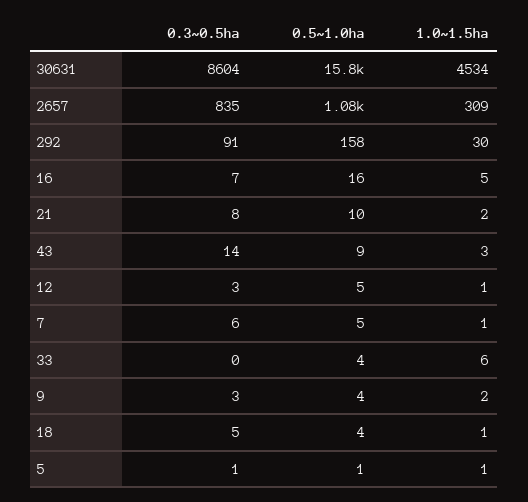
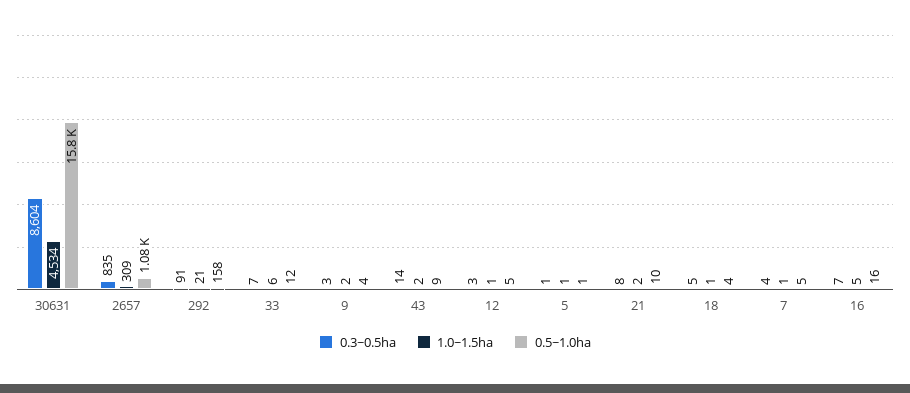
  {
    "0.3~0.5ha": {
      "30631": 8604,
      "2657": 835,
      "292": 91,
      "16": 7,
      "21": 8,
      "43": 14,
      "12": 3,
-     "7": 6,
+     "7": 4,
-     "33": 0,
+     "33": 7,
      "9": 3,
      "18": 5,
      "5": 1
    },
    "0.5~1.0ha": {
      "30631": 15800,
      "2657": 1080,
      "292": 158,
      "16": 16,
      "21": 10,
      "43": 9,
      "12": 5,
      "7": 5,
-     "33": 4,
+     "33": 12,
      "9": 4,
      "18": 4,
      "5": 1
    },
    "1.0~1.5ha": {
      "30631": 4534,
      "2657": 309,
-     "292": 30,
+     "292": 21,
      "16": 5,
      "21": 2,
-     "43": 3,
+     "43": 2,
      "12": 1,
      "7": 1,
      "33": 6,
      "9": 2,
      "18": 1,
      "5": 1
    }
  }

